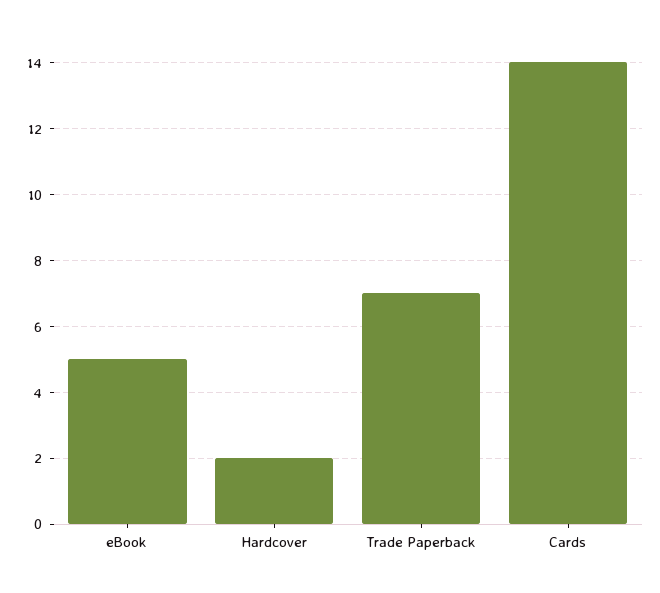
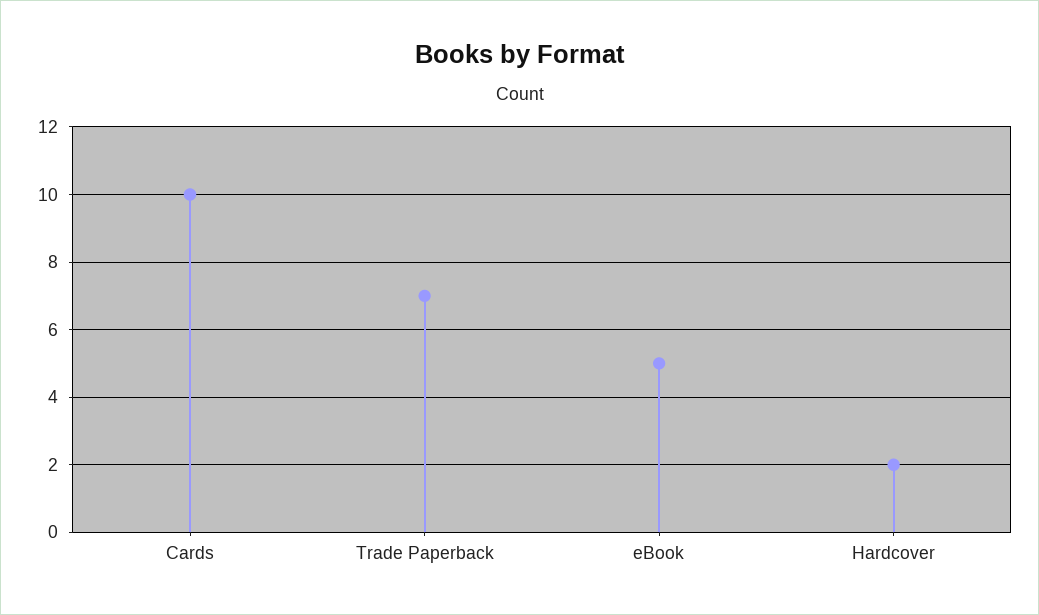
  {
    "eBook": 5,
    "Hardcover": 2,
    "Trade Paperback": 7,
-   "Cards": 14
+   "Cards": 10
  }

